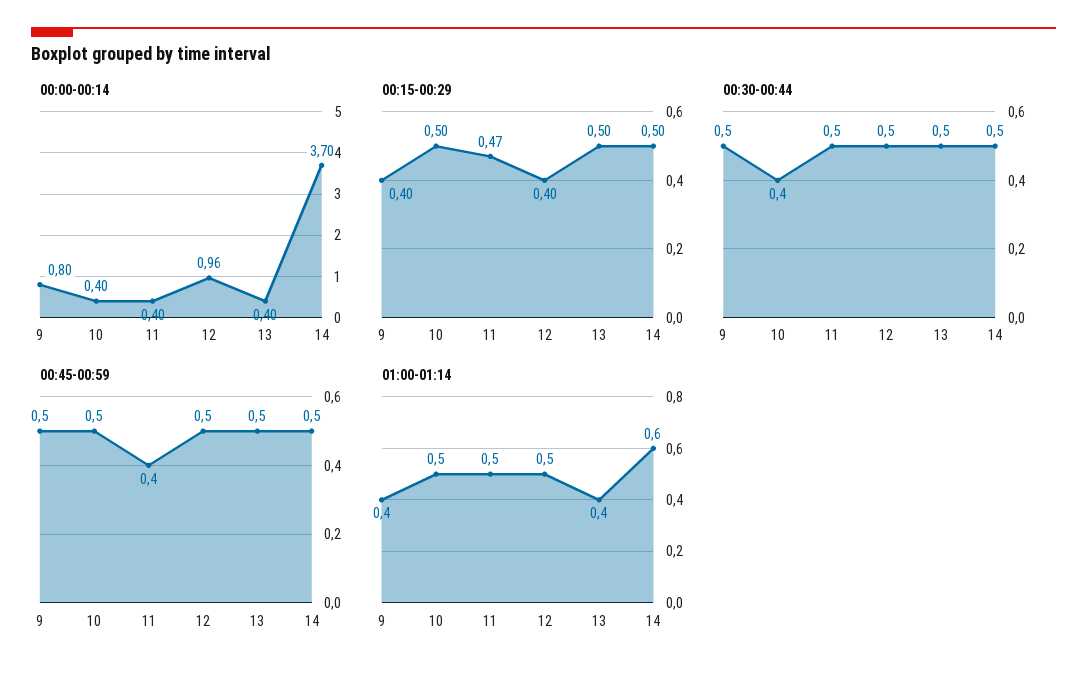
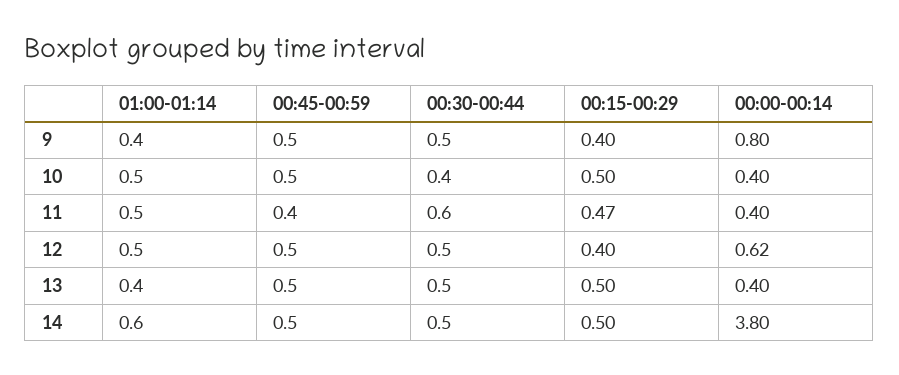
  {
    "00:00-00:14": {
      "9": 0.8,
      "10": 0.4,
      "11": 0.4,
-     "12": 0.96,
+     "12": 0.62,
      "13": 0.4,
-     "14": 3.7
+     "14": 3.8
    },
    "00:15-00:29": {
      "9": 0.4,
      "10": 0.5,
      "11": 0.47,
      "12": 0.4,
      "13": 0.5,
      "14": 0.5
    },
    "00:30-00:44": {
      "9": 0.5,
      "10": 0.4,
-     "11": 0.5,
+     "11": 0.6,
      "12": 0.5,
      "13": 0.5,
      "14": 0.5
    },
    "00:45-00:59": {
      "9": 0.5,
      "10": 0.5,
      "11": 0.4,
      "12": 0.5,
      "13": 0.5,
      "14": 0.5
    },
    "01:00-01:14": {
      "9": 0.4,
      "10": 0.5,
      "11": 0.5,
      "12": 0.5,
      "13": 0.4,
      "14": 0.6
    }
  }

